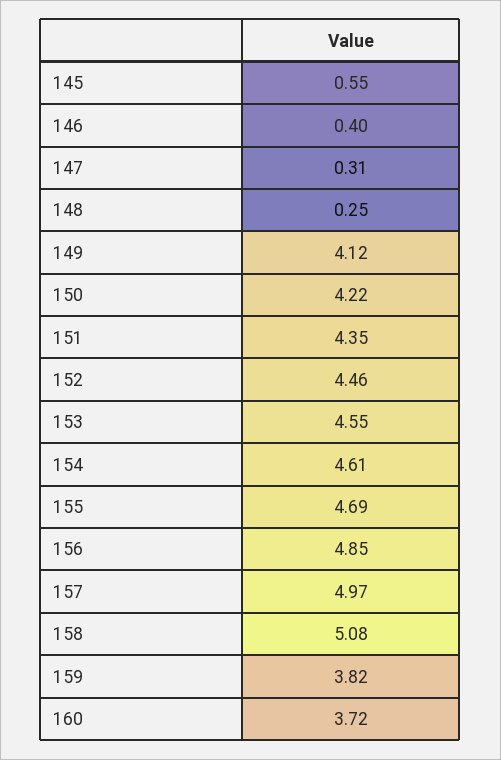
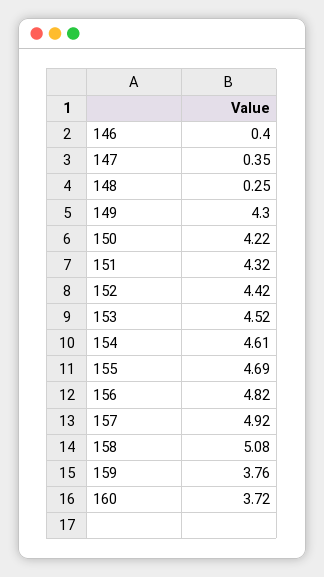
  {
-   "145": 0.55,
    "146": 0.4,
-   "147": 0.31,
+   "147": 0.35,
    "148": 0.25,
-   "149": 4.12,
+   "149": 4.3,
    "150": 4.22,
-   "151": 4.35,
+   "151": 4.32,
-   "152": 4.46,
+   "152": 4.42,
-   "153": 4.55,
+   "153": 4.52,
    "154": 4.61,
    "155": 4.69,
-   "156": 4.85,
+   "156": 4.82,
-   "157": 4.97,
+   "157": 4.92,
    "158": 5.08,
-   "159": 3.82,
+   "159": 3.76,
    "160": 3.72
  }

